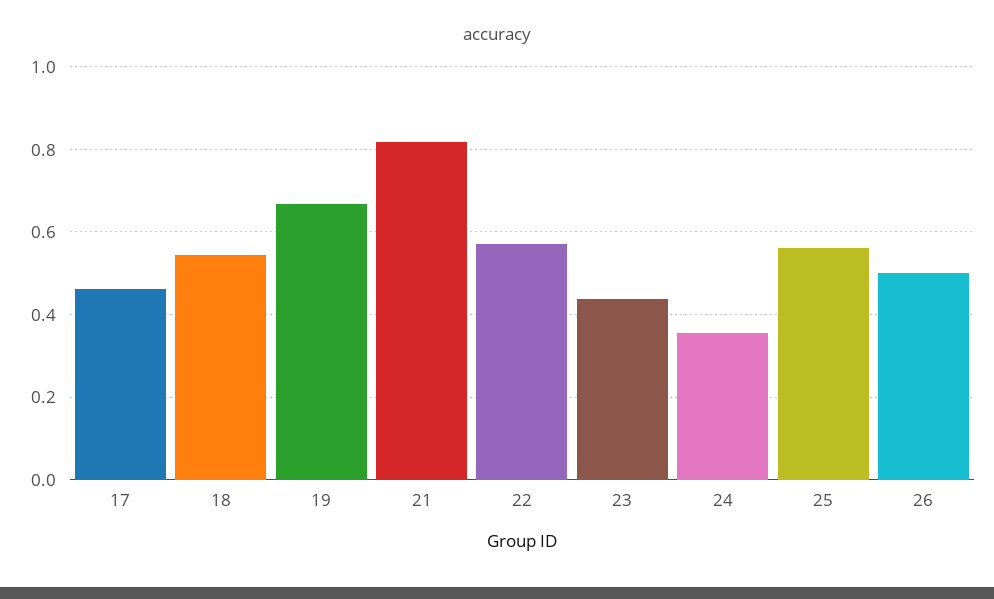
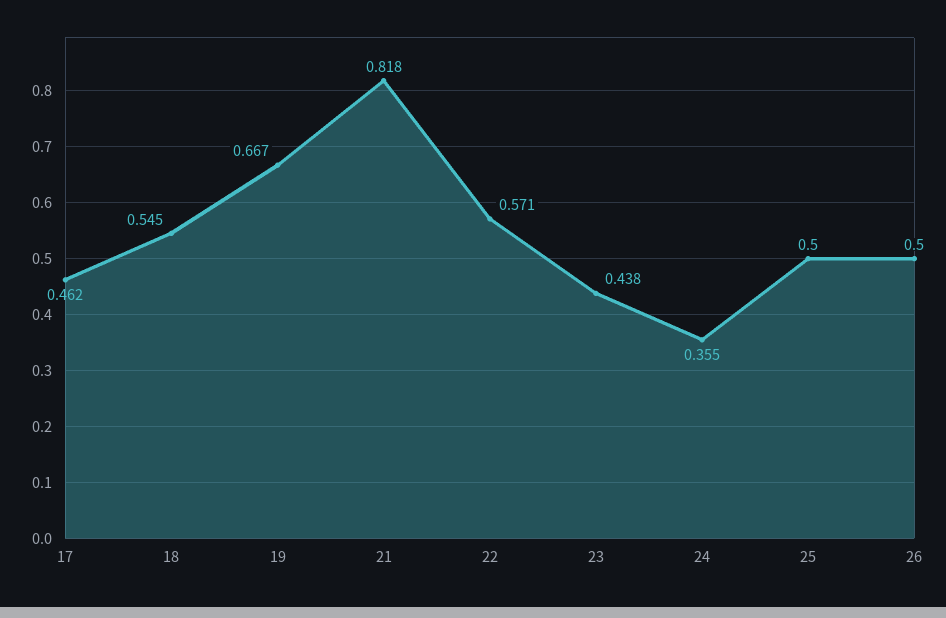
  {
    "17": 0.462,
    "18": 0.545,
    "19": 0.667,
    "21": 0.818,
    "22": 0.571,
    "23": 0.438,
    "24": 0.355,
-   "25": 0.56,
+   "25": 0.5,
    "26": 0.5
  }

